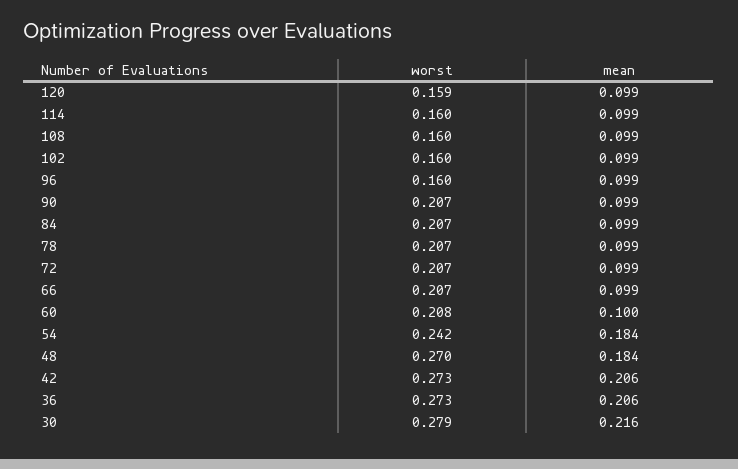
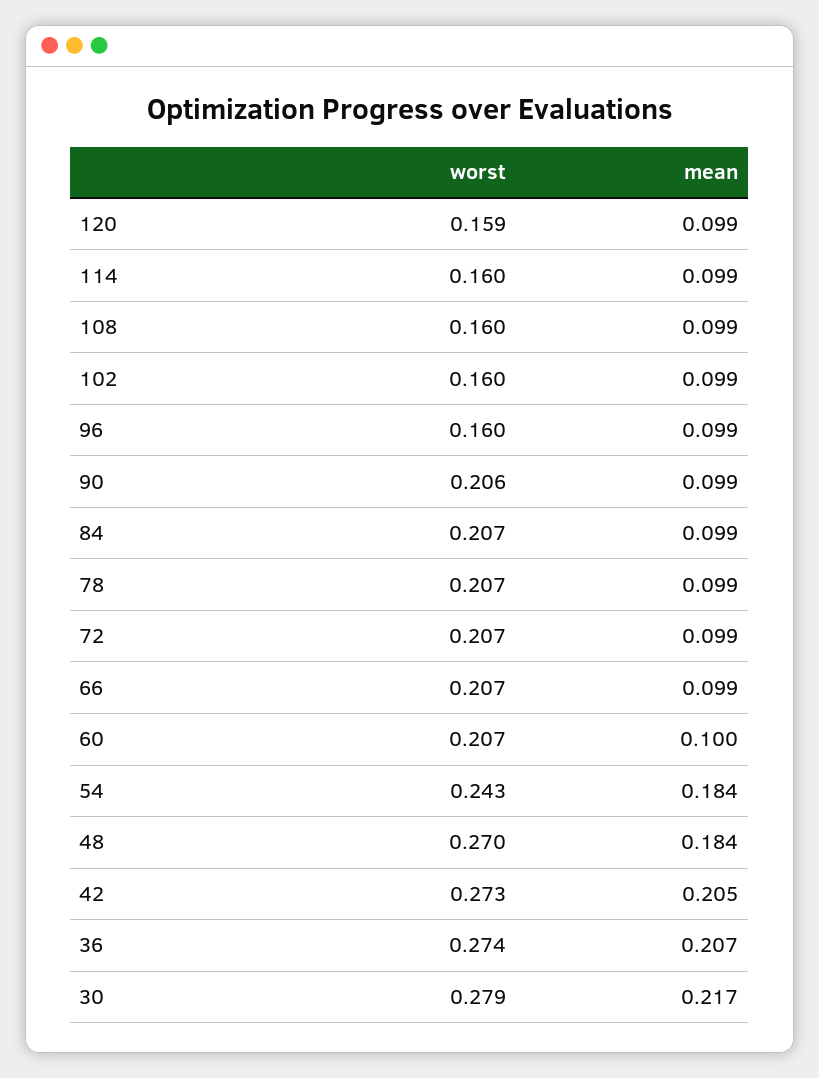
  {
    "worst": {
      "120": 0.159,
      "114": 0.16,
      "108": 0.16,
      "102": 0.16,
      "96": 0.16,
-     "90": 0.207,
+     "90": 0.206,
      "84": 0.207,
      "78": 0.207,
      "72": 0.207,
      "66": 0.207,
-     "60": 0.208,
+     "60": 0.207,
-     "54": 0.242,
+     "54": 0.243,
      "48": 0.27,
      "42": 0.273,
-     "36": 0.273,
+     "36": 0.274,
      "30": 0.279
    },
    "mean": {
      "120": 0.099,
      "114": 0.099,
      "108": 0.099,
      "102": 0.099,
      "96": 0.099,
      "90": 0.099,
      "84": 0.099,
      "78": 0.099,
      "72": 0.099,
      "66": 0.099,
      "60": 0.1,
      "54": 0.184,
      "48": 0.184,
-     "42": 0.206,
+     "42": 0.205,
-     "36": 0.206,
+     "36": 0.207,
-     "30": 0.216
+     "30": 0.217
    }
  }

